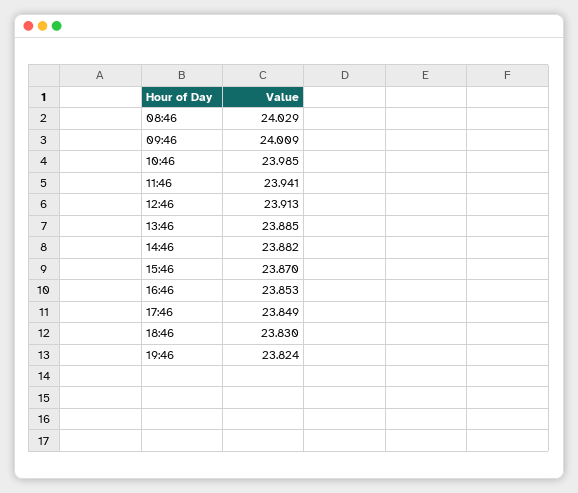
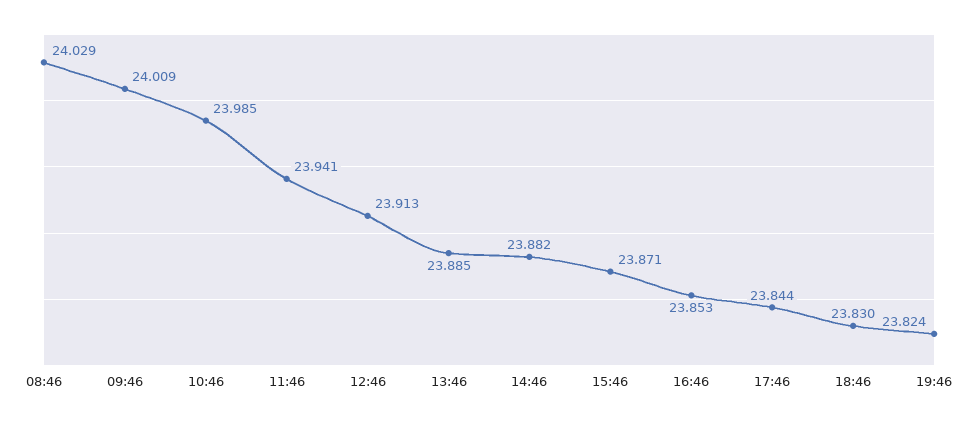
  {
    "08:46": 24.029,
    "09:46": 24.009,
    "10:46": 23.985,
    "11:46": 23.941,
    "12:46": 23.913,
    "13:46": 23.885,
    "14:46": 23.882,
-   "15:46": 23.87,
+   "15:46": 23.871,
    "16:46": 23.853,
-   "17:46": 23.849,
+   "17:46": 23.844,
    "18:46": 23.83,
    "19:46": 23.824
  }

